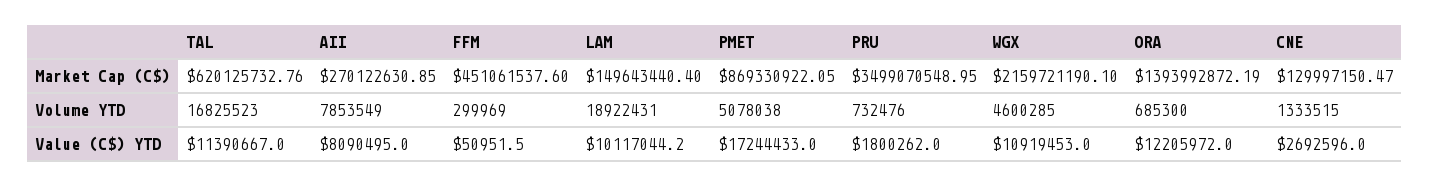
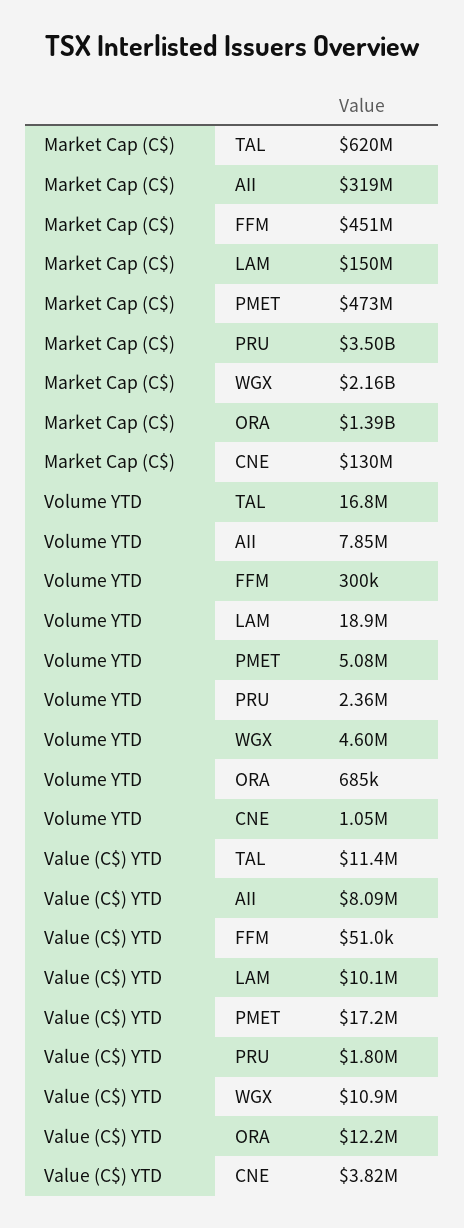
  {
    "TAL": {
      "Market Cap (C$)": 620125732.76,
      "Volume YTD": 16825523,
      "Value (C$) YTD": 11390667
    },
    "AII": {
-     "Market Cap (C$)": 270122630.85,
+     "Market Cap (C$)": 319000000,
      "Volume YTD": 7853549,
      "Value (C$) YTD": 8090495
    },
    "FFM": {
      "Market Cap (C$)": 451061537.6,
      "Volume YTD": 299969,
      "Value (C$) YTD": 50951.5
    },
    "LAM": {
      "Market Cap (C$)": 149643440.4,
      "Volume YTD": 18922431,
      "Value (C$) YTD": 10117044.2
    },
    "PMET": {
-     "Market Cap (C$)": 869330922.05,
+     "Market Cap (C$)": 473000000,
      "Volume YTD": 5078038,
      "Value (C$) YTD": 17244433
    },
    "PRU": {
      "Market Cap (C$)": 3499070548.95,
-     "Volume YTD": 732476,
+     "Volume YTD": 2360000,
      "Value (C$) YTD": 1800262
    },
    "WGX": {
      "Market Cap (C$)": 2159721190.1,
      "Volume YTD": 4600285,
      "Value (C$) YTD": 10919453
    },
    "ORA": {
      "Market Cap (C$)": 1393992872.19,
      "Volume YTD": 685300,
      "Value (C$) YTD": 12205972
    },
    "CNE": {
      "Market Cap (C$)": 129997150.47,
-     "Volume YTD": 1333515,
+     "Volume YTD": 1050000,
-     "Value (C$) YTD": 2692596
+     "Value (C$) YTD": 3820000
    }
  }

